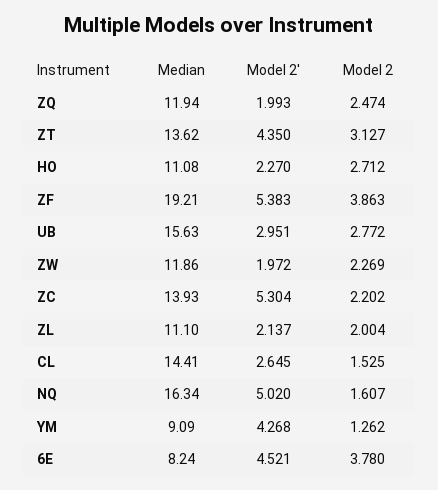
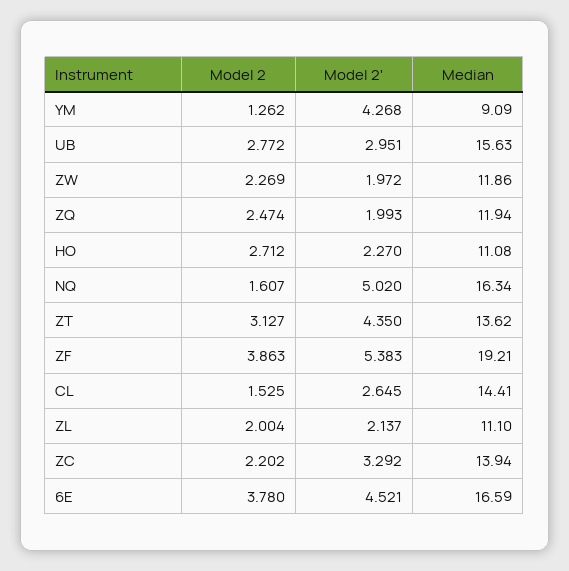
  {
    "Median": {
      "ZQ": 11.94,
      "ZT": 13.62,
      "HO": 11.08,
      "ZF": 19.21,
      "UB": 15.63,
      "ZW": 11.86,
-     "ZC": 13.93,
+     "ZC": 13.94,
      "ZL": 11.1,
      "CL": 14.41,
      "NQ": 16.34,
      "YM": 9.09,
-     "6E": 8.24
+     "6E": 16.59
    },
    "Model 2'": {
      "ZQ": 1.993,
      "ZT": 4.35,
      "HO": 2.27,
      "ZF": 5.383,
      "UB": 2.951,
      "ZW": 1.972,
-     "ZC": 5.304,
+     "ZC": 3.292,
      "ZL": 2.137,
      "CL": 2.645,
      "NQ": 5.02,
      "YM": 4.268,
      "6E": 4.521
    },
    "Model 2": {
      "ZQ": 2.474,
      "ZT": 3.127,
      "HO": 2.712,
      "ZF": 3.863,
      "UB": 2.772,
      "ZW": 2.269,
      "ZC": 2.202,
      "ZL": 2.004,
      "CL": 1.525,
      "NQ": 1.607,
      "YM": 1.262,
      "6E": 3.78
    }
  }

